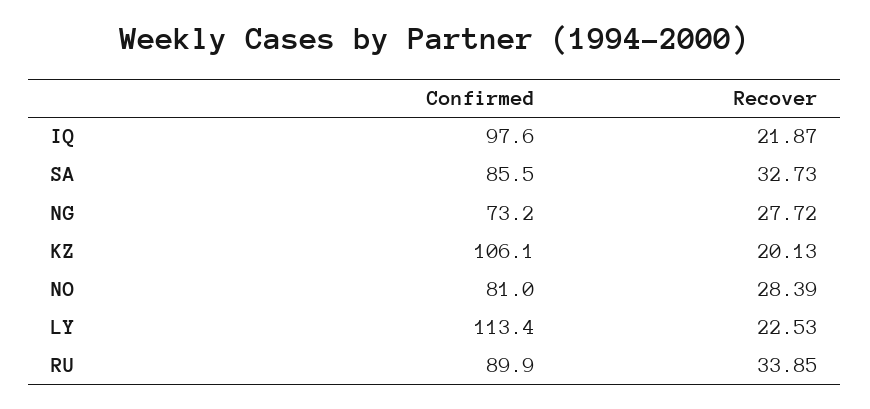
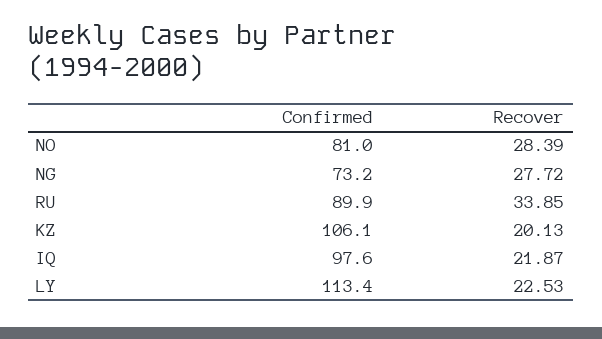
  {
    "Confirmed": {
      "IQ": 97.6,
-     "SA": 85.5,
      "NG": 73.2,
      "KZ": 106.1,
      "NO": 81,
      "LY": 113.4,
      "RU": 89.9
    },
    "Recover": {
      "IQ": 21.87,
-     "SA": 32.73,
      "NG": 27.72,
      "KZ": 20.13,
      "NO": 28.39,
      "LY": 22.53,
      "RU": 33.85
    }
  }

